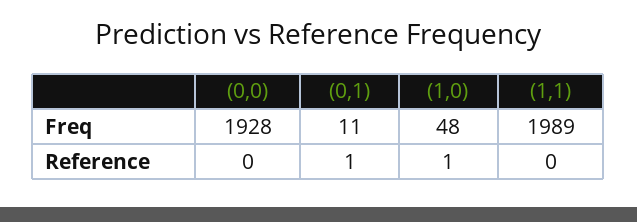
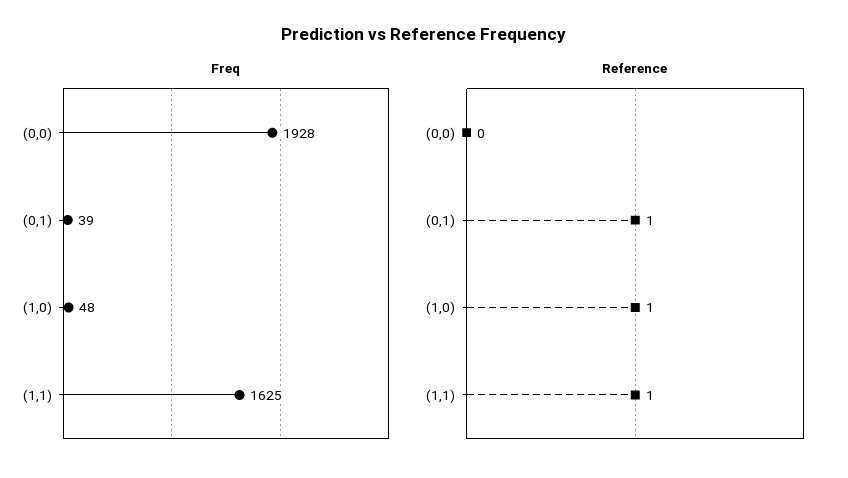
  {
    "Freq": {
      "(0,0)": 1928,
-     "(0,1)": 11,
+     "(0,1)": 39,
      "(1,0)": 48,
-     "(1,1)": 1989
+     "(1,1)": 1625
    },
    "Reference": {
      "(0,0)": 0,
      "(0,1)": 1,
      "(1,0)": 1,
-     "(1,1)": 0
+     "(1,1)": 1
    }
  }

